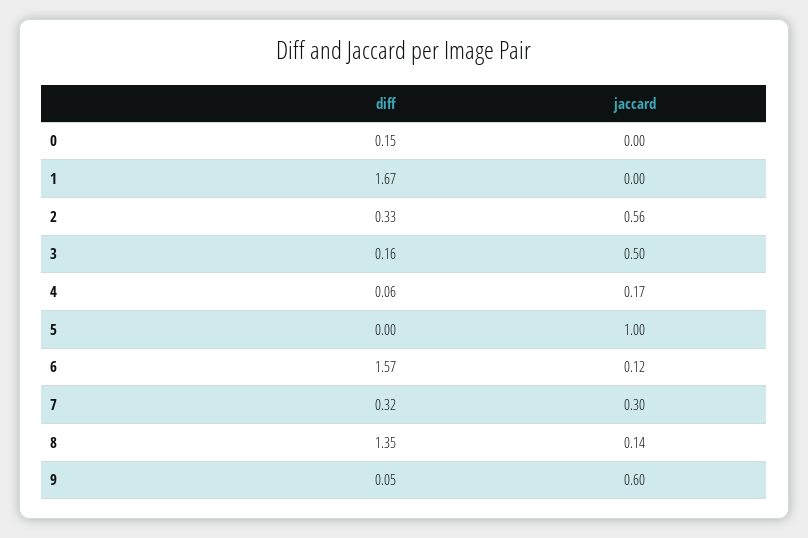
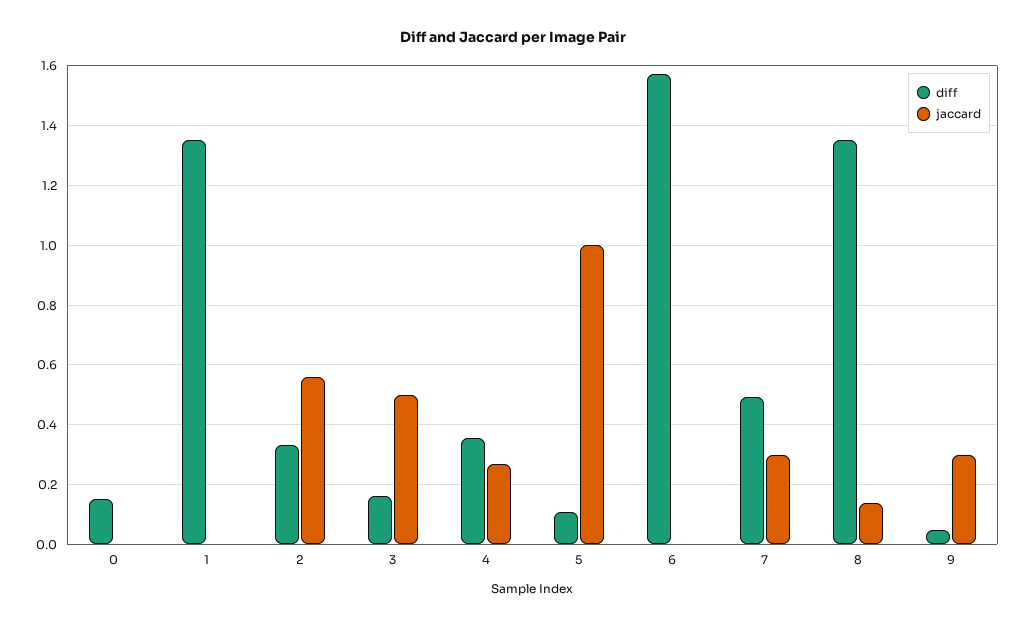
  {
    "diff": {
      "0": 0.15,
-     "1": 1.67,
+     "1": 1.35,
      "2": 0.33,
      "3": 0.16,
-     "4": 0.06,
+     "4": 0.35,
-     "5": 0,
+     "5": 0.1,
      "6": 1.57,
-     "7": 0.32,
+     "7": 0.5,
      "8": 1.35,
      "9": 0.05
    },
    "jaccard": {
      "0": 0,
      "1": 0,
      "2": 0.56,
      "3": 0.5,
-     "4": 0.17,
+     "4": 0.275,
      "5": 1,
-     "6": 0.12,
+     "6": 0,
      "7": 0.3,
      "8": 0.14,
-     "9": 0.6
+     "9": 0.3
    }
  }

